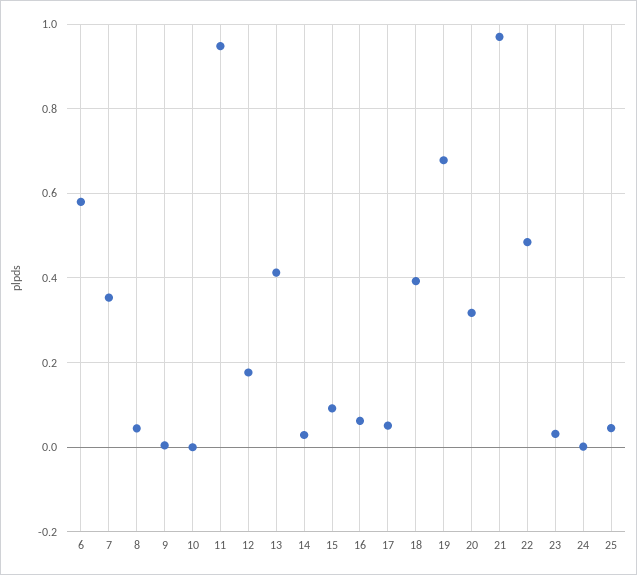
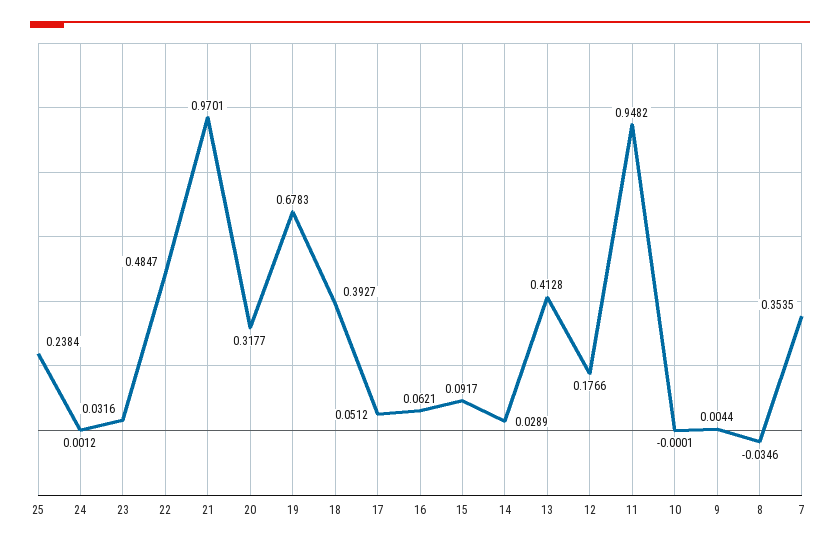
  {
-   "6": 0.58,
    "7": 0.3535,
-   "8": 0.04,
+   "8": -0.0346,
    "9": 0.0044,
    "10": -0.0001,
    "11": 0.9482,
    "12": 0.1766,
    "13": 0.4128,
    "14": 0.0289,
    "15": 0.0917,
    "16": 0.0621,
    "17": 0.0512,
    "18": 0.3927,
    "19": 0.6783,
    "20": 0.3177,
    "21": 0.9701,
    "22": 0.4847,
    "23": 0.0316,
    "24": 0.0012,
-   "25": 0.04
+   "25": 0.2384
  }

